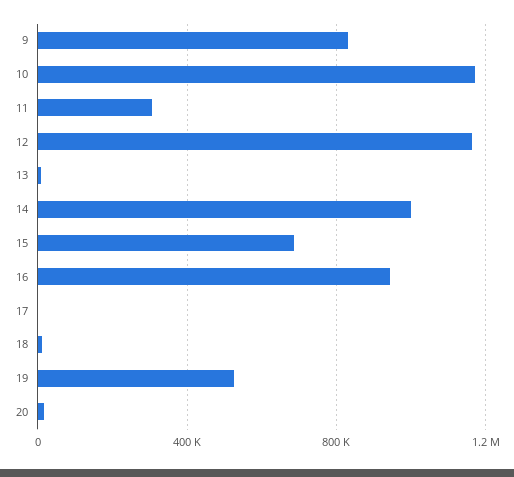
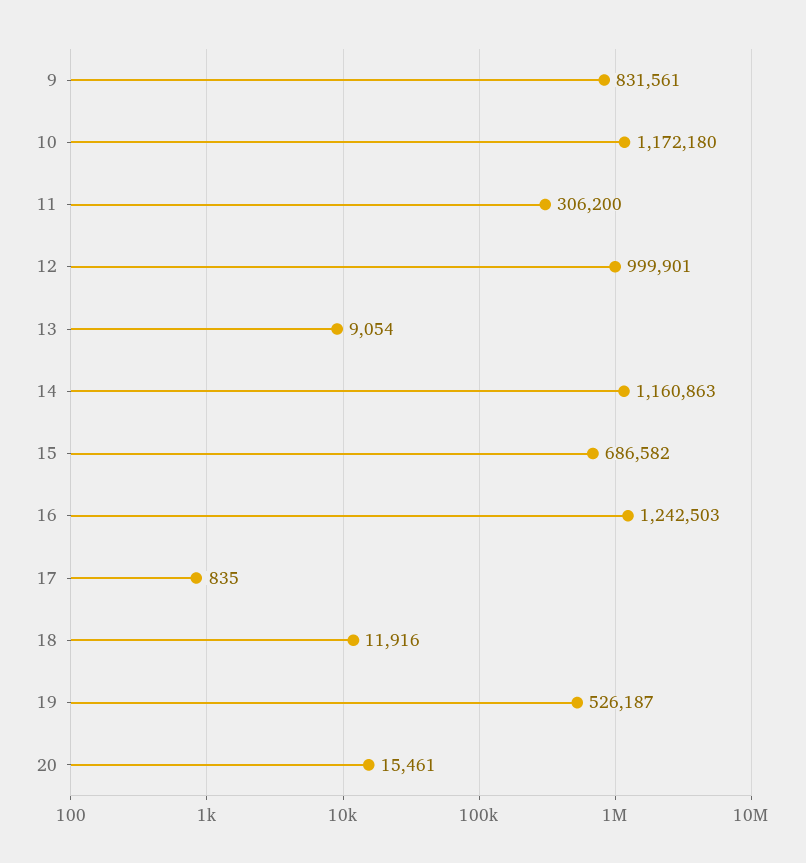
  {
    "9": 831561,
    "10": 1172180,
    "11": 306200,
-   "12": 1150000,
+   "12": 999901,
    "13": 9054,
-   "14": 1000000,
+   "14": 1160863,
    "15": 686582,
-   "16": 950000,
+   "16": 1242503,
    "17": 835,
    "18": 11916,
    "19": 526187,
    "20": 15461
  }

